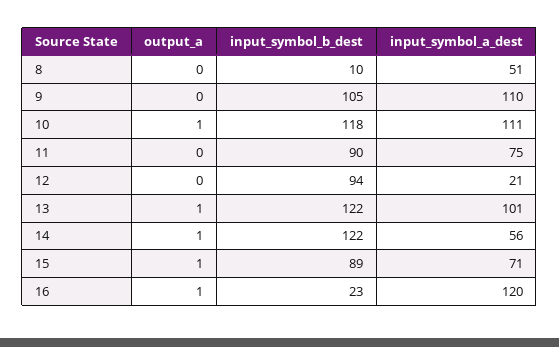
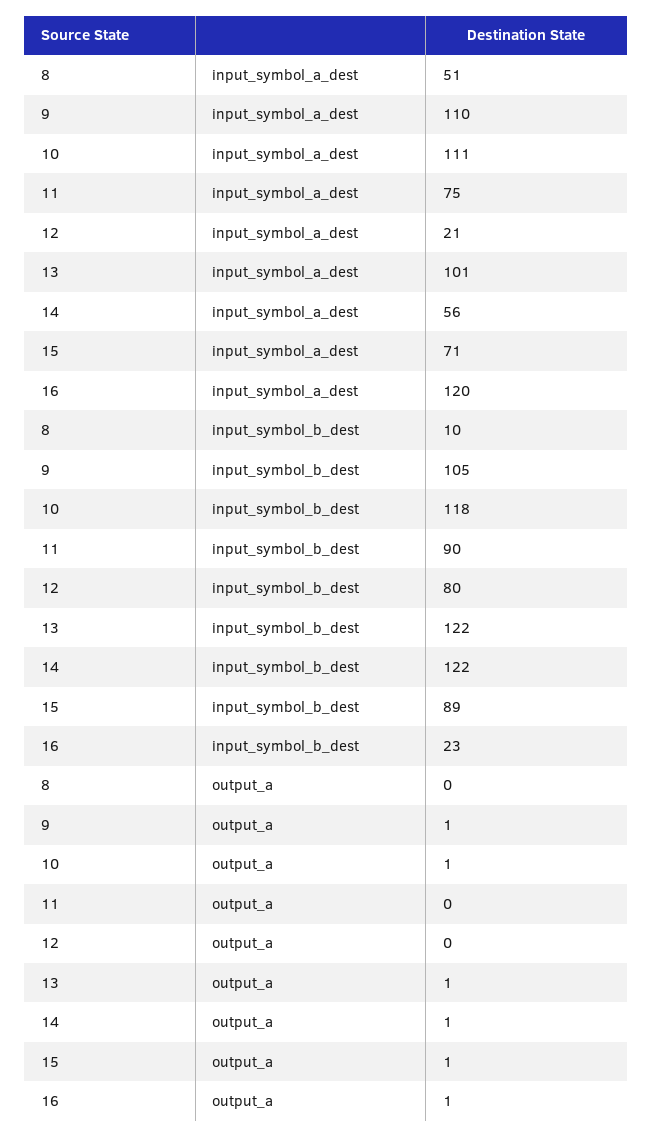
  {
    "output_a": {
      "8": 0,
-     "9": 0,
+     "9": 1,
      "10": 1,
      "11": 0,
      "12": 0,
      "13": 1,
      "14": 1,
      "15": 1,
      "16": 1
    },
    "input_symbol_b_dest": {
      "8": 10,
      "9": 105,
      "10": 118,
      "11": 90,
-     "12": 94,
+     "12": 80,
      "13": 122,
      "14": 122,
      "15": 89,
      "16": 23
    },
    "input_symbol_a_dest": {
      "8": 51,
      "9": 110,
      "10": 111,
      "11": 75,
      "12": 21,
      "13": 101,
      "14": 56,
      "15": 71,
      "16": 120
    }
  }

